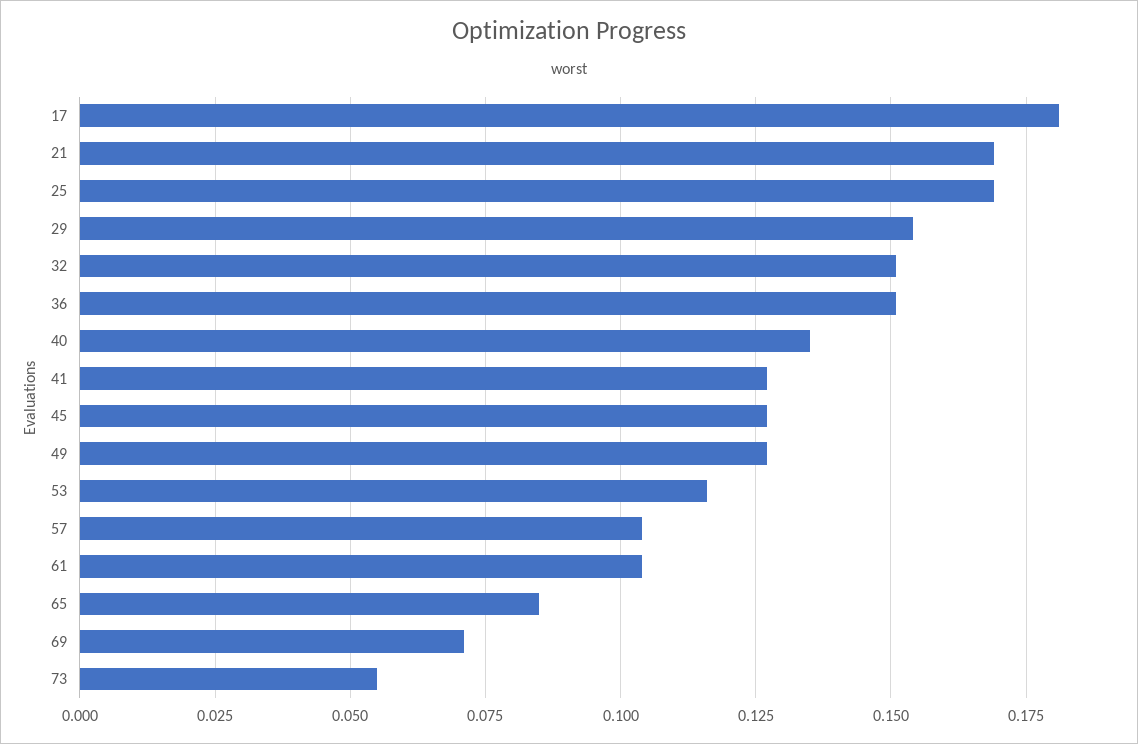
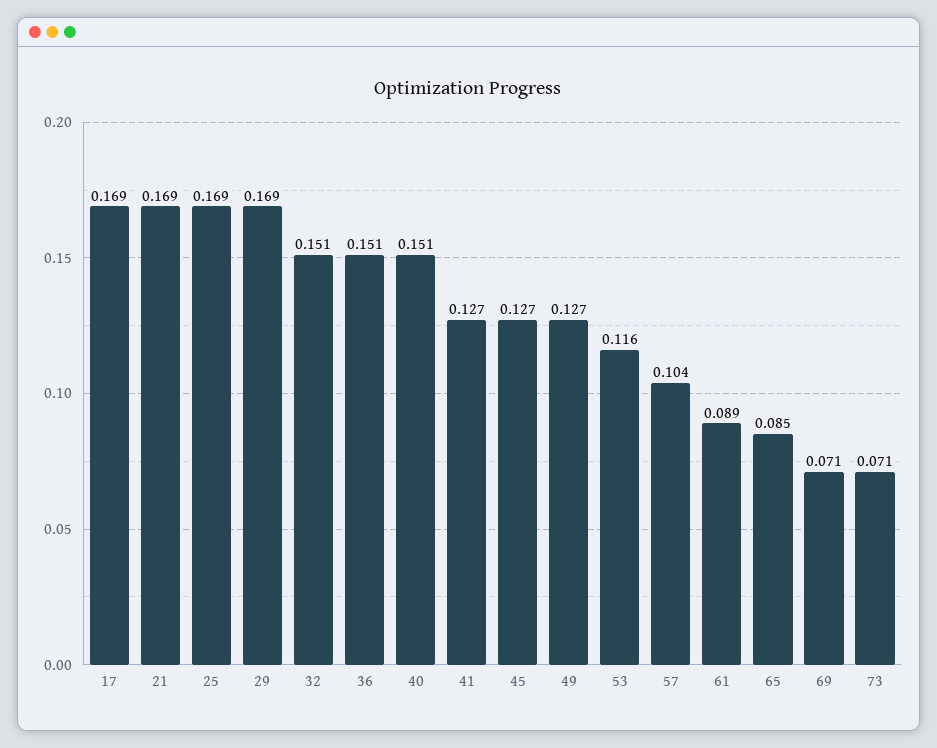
  {
-   "17": 0.18,
+   "17": 0.169,
    "21": 0.169,
    "25": 0.169,
-   "29": 0.155,
+   "29": 0.169,
    "32": 0.151,
    "36": 0.151,
-   "40": 0.135,
+   "40": 0.151,
    "41": 0.127,
    "45": 0.127,
    "49": 0.127,
    "53": 0.116,
    "57": 0.104,
-   "61": 0.105,
+   "61": 0.089,
    "65": 0.085,
    "69": 0.071,
-   "73": 0.055
+   "73": 0.071
  }

